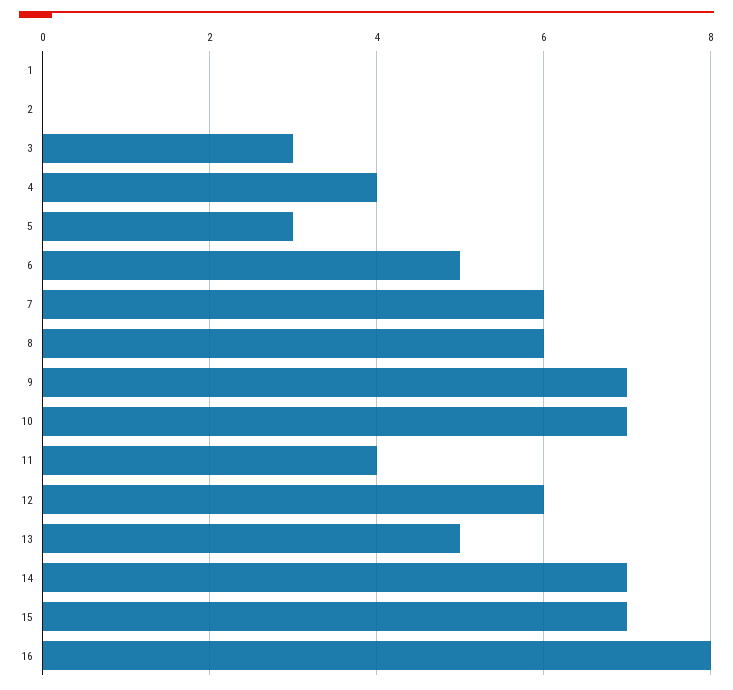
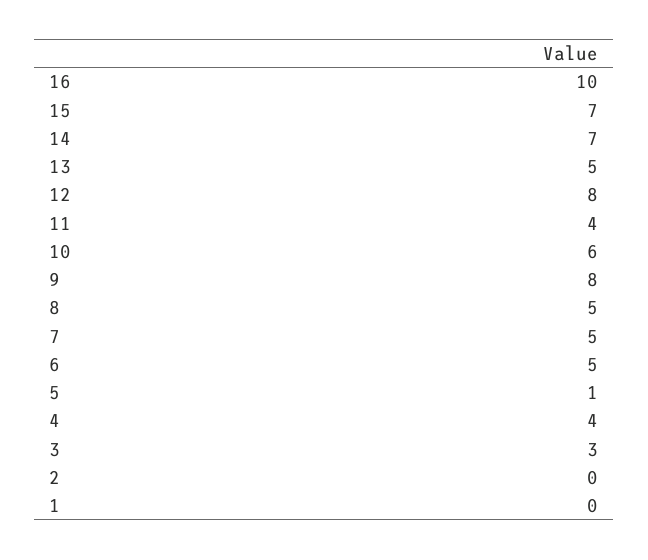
  {
    "1": 0,
    "2": 0,
    "3": 3,
    "4": 4,
-   "5": 3,
+   "5": 1,
    "6": 5,
-   "7": 6,
+   "7": 5,
-   "8": 6,
+   "8": 5,
-   "9": 7,
+   "9": 8,
-   "10": 7,
+   "10": 6,
    "11": 4,
-   "12": 6,
+   "12": 8,
    "13": 5,
    "14": 7,
    "15": 7,
-   "16": 8
+   "16": 10
  }

